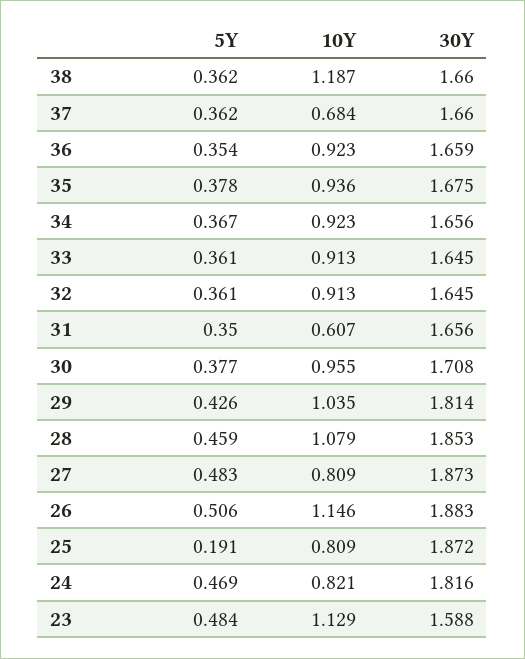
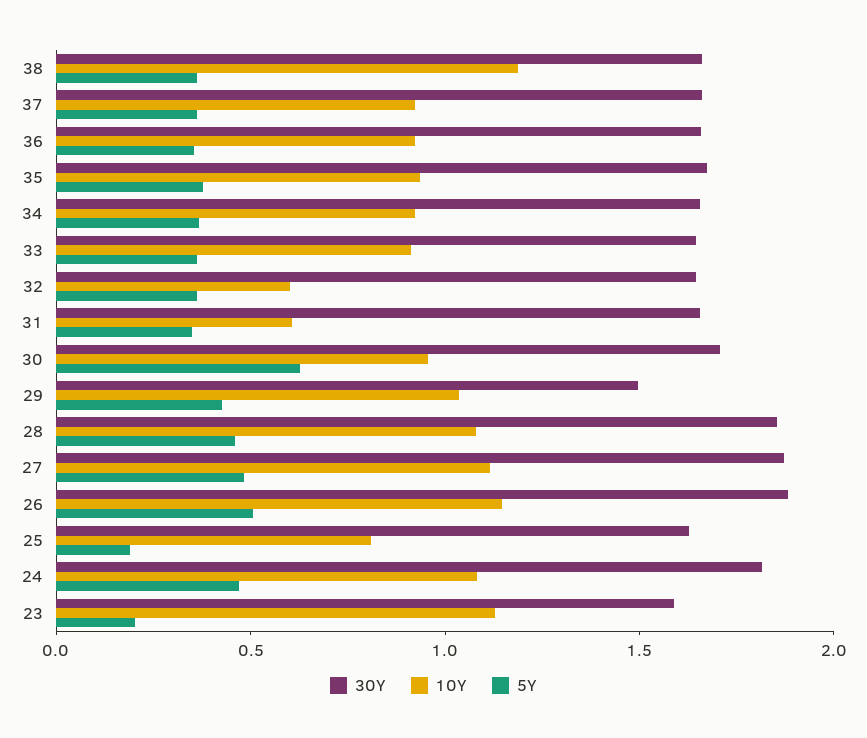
  {
    "5Y": {
      "38": 0.362,
      "37": 0.362,
      "36": 0.354,
      "35": 0.378,
      "34": 0.367,
      "33": 0.361,
      "32": 0.361,
      "31": 0.35,
-     "30": 0.377,
+     "30": 0.6,
      "29": 0.426,
      "28": 0.459,
      "27": 0.483,
      "26": 0.506,
      "25": 0.191,
      "24": 0.469,
-     "23": 0.484
+     "23": 0.2
    },
    "10Y": {
      "38": 1.187,
-     "37": 0.684,
+     "37": 0.9,
      "36": 0.923,
      "35": 0.936,
      "34": 0.923,
      "33": 0.913,
-     "32": 0.913,
+     "32": 0.6,
      "31": 0.607,
      "30": 0.955,
      "29": 1.035,
      "28": 1.079,
-     "27": 0.809,
+     "27": 1.1,
      "26": 1.146,
      "25": 0.809,
-     "24": 0.821,
+     "24": 1.1,
      "23": 1.129
    },
    "30Y": {
      "38": 1.66,
      "37": 1.66,
      "36": 1.659,
      "35": 1.675,
      "34": 1.656,
      "33": 1.645,
      "32": 1.645,
      "31": 1.656,
      "30": 1.708,
-     "29": 1.814,
+     "29": 1.5,
      "28": 1.853,
      "27": 1.873,
      "26": 1.883,
-     "25": 1.872,
+     "25": 1.6,
      "24": 1.816,
      "23": 1.588
    }
  }

